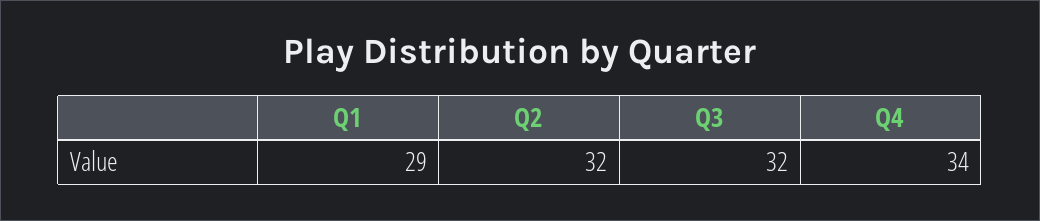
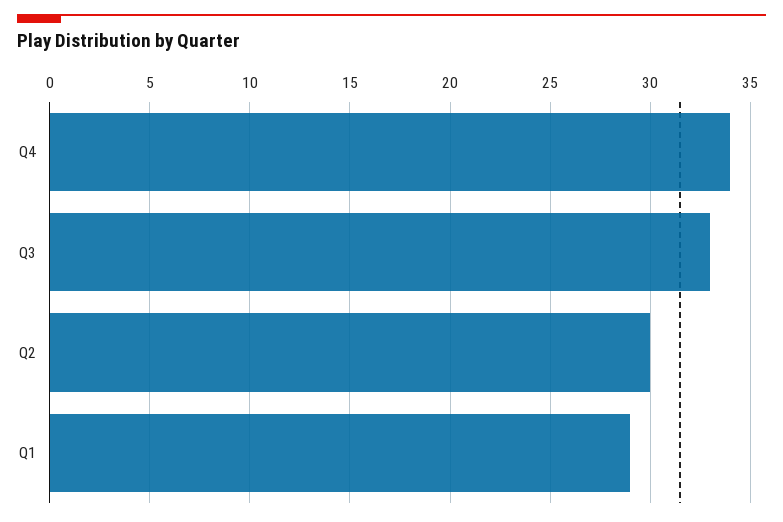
  {
    "Q1": 29,
-   "Q2": 32,
+   "Q2": 30,
-   "Q3": 32,
+   "Q3": 33,
    "Q4": 34
  }

